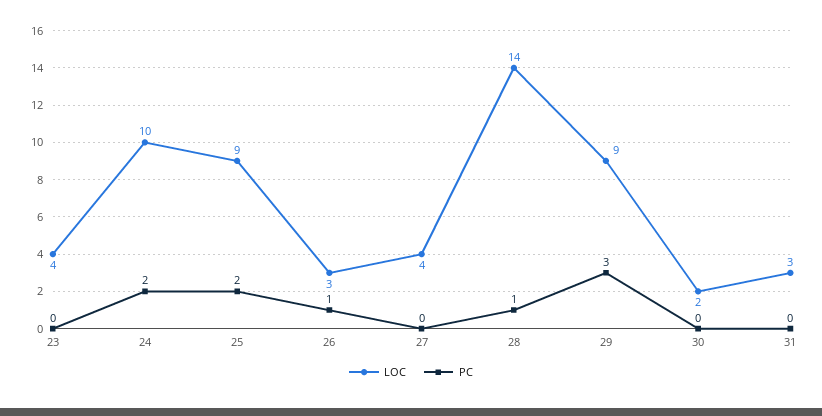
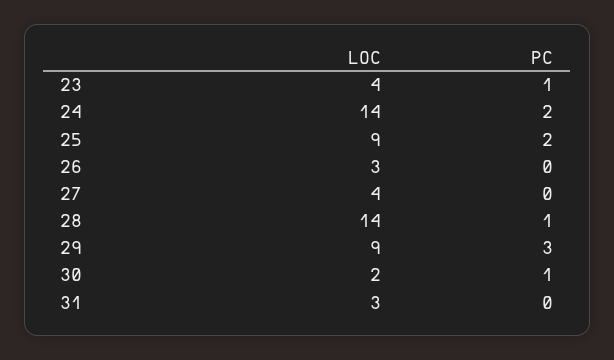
  {
    "LOC": {
      "23": 4,
-     "24": 10,
+     "24": 14,
      "25": 9,
      "26": 3,
      "27": 4,
      "28": 14,
      "29": 9,
      "30": 2,
      "31": 3
    },
    "PC": {
-     "23": 0,
+     "23": 1,
      "24": 2,
      "25": 2,
-     "26": 1,
+     "26": 0,
      "27": 0,
      "28": 1,
      "29": 3,
-     "30": 0,
+     "30": 1,
      "31": 0
    }
  }

